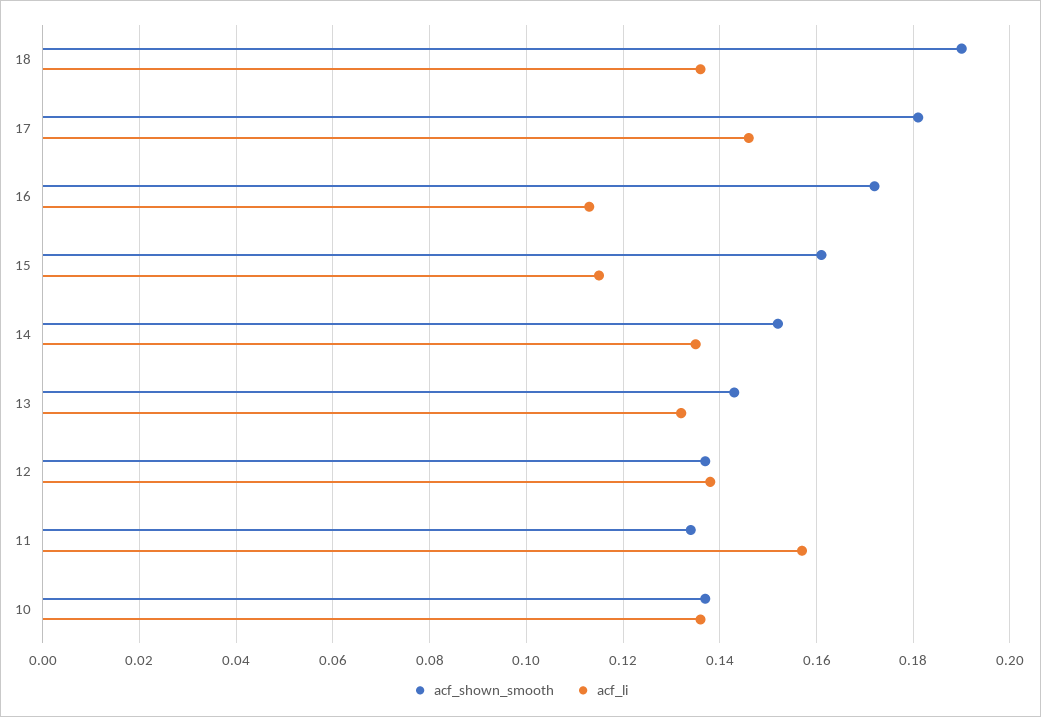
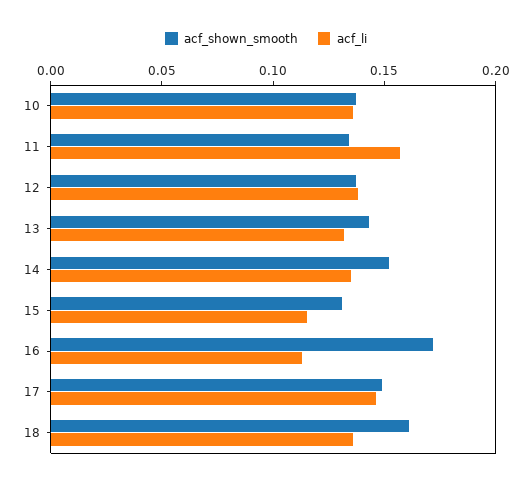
  {
    "acf_shown_smooth": {
-     "18": 0.19,
+     "18": 0.16,
-     "17": 0.18,
+     "17": 0.15,
      "16": 0.17,
-     "15": 0.16,
+     "15": 0.13,
      "14": 0.15,
      "13": 0.145,
      "12": 0.135,
      "11": 0.135,
      "10": 0.135
    },
    "acf_li": {
      "18": 0.135,
      "17": 0.145,
      "16": 0.115,
      "15": 0.115,
      "14": 0.135,
      "13": 0.13,
      "12": 0.14,
      "11": 0.155,
      "10": 0.135
    }
  }

